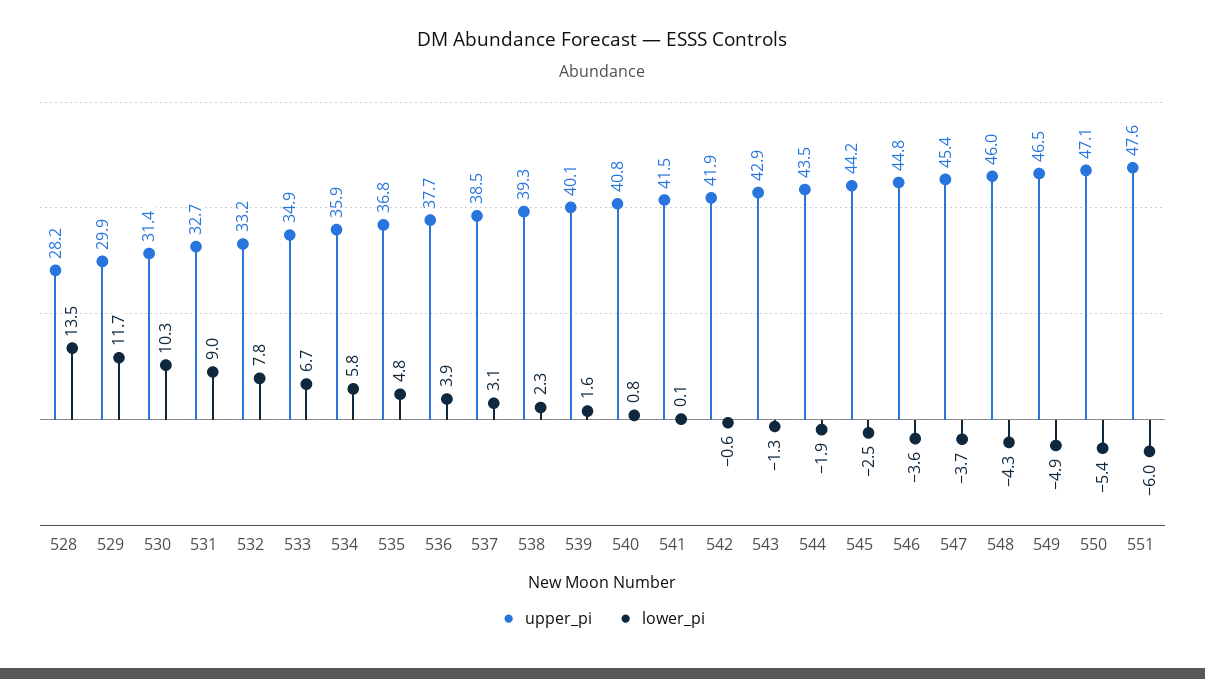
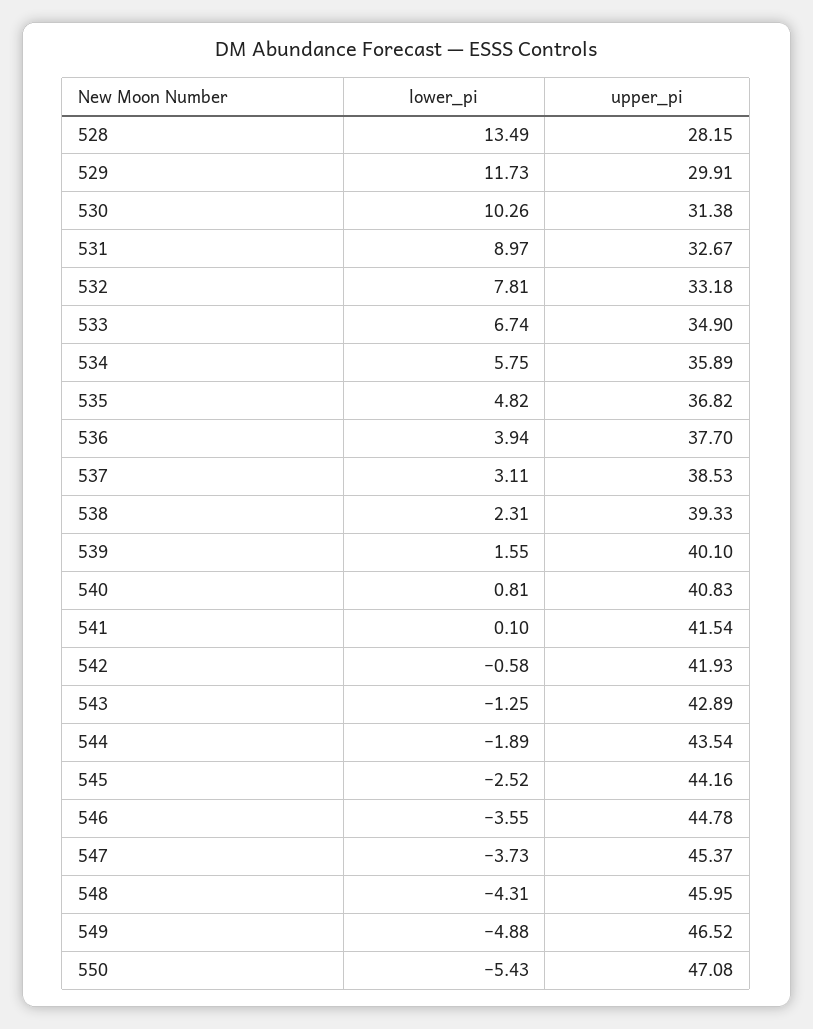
  {
    "upper_pi": {
      "528": 28.15,
      "529": 29.91,
      "530": 31.38,
      "531": 32.67,
      "532": 33.18,
      "533": 34.9,
      "534": 35.89,
      "535": 36.82,
      "536": 37.7,
      "537": 38.53,
      "538": 39.33,
      "539": 40.1,
      "540": 40.83,
      "541": 41.54,
      "542": 41.93,
      "543": 42.89,
      "544": 43.54,
      "545": 44.16,
      "546": 44.78,
      "547": 45.37,
      "548": 45.95,
      "549": 46.52,
-     "550": 47.08,
+     "550": 47.08
-     "551": 47.6
    },
    "lower_pi": {
      "528": 13.49,
      "529": 11.73,
      "530": 10.26,
      "531": 8.97,
      "532": 7.81,
      "533": 6.74,
      "534": 5.75,
      "535": 4.82,
      "536": 3.94,
      "537": 3.11,
      "538": 2.31,
      "539": 1.55,
      "540": 0.81,
      "541": 0.1,
      "542": -0.58,
      "543": -1.25,
      "544": -1.89,
      "545": -2.52,
      "546": -3.55,
      "547": -3.73,
      "548": -4.31,
      "549": -4.88,
-     "550": -5.43,
+     "550": -5.43
-     "551": -6
    }
  }

